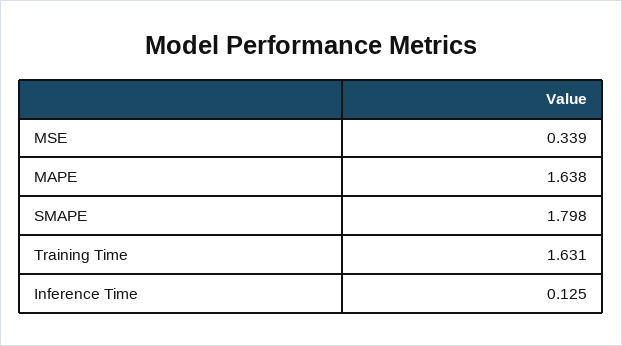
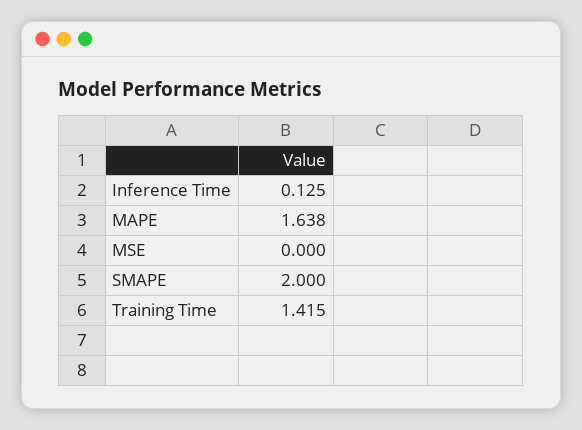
  {
-   "MSE": 0.339,
+   "MSE": 0,
    "MAPE": 1.638,
-   "SMAPE": 1.798,
+   "SMAPE": 2,
-   "Training Time": 1.631,
+   "Training Time": 1.415,
    "Inference Time": 0.125
  }

